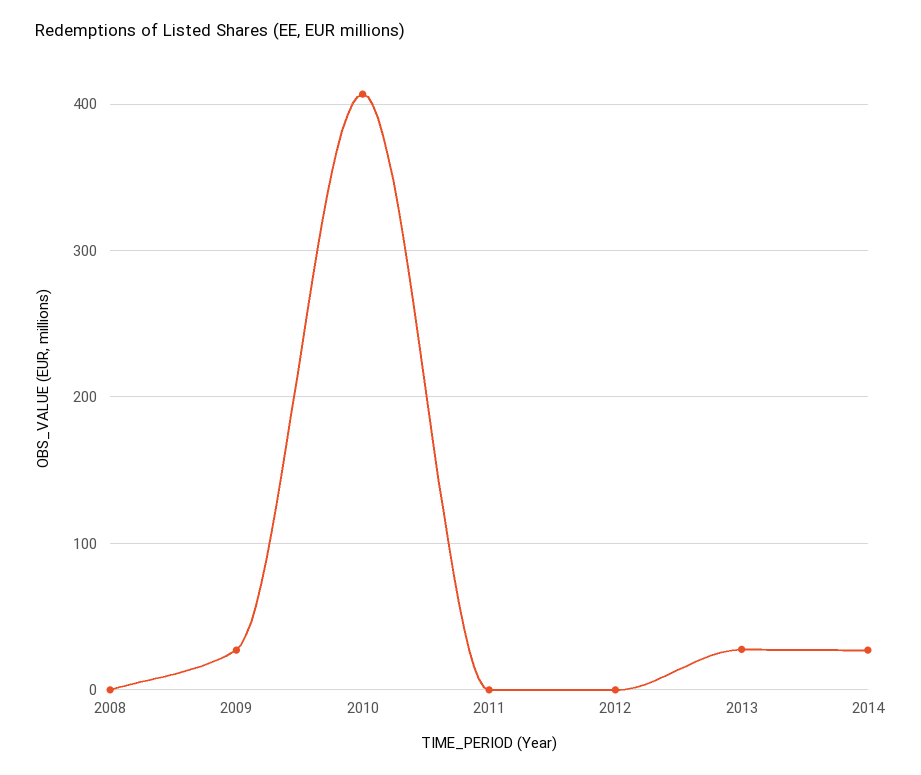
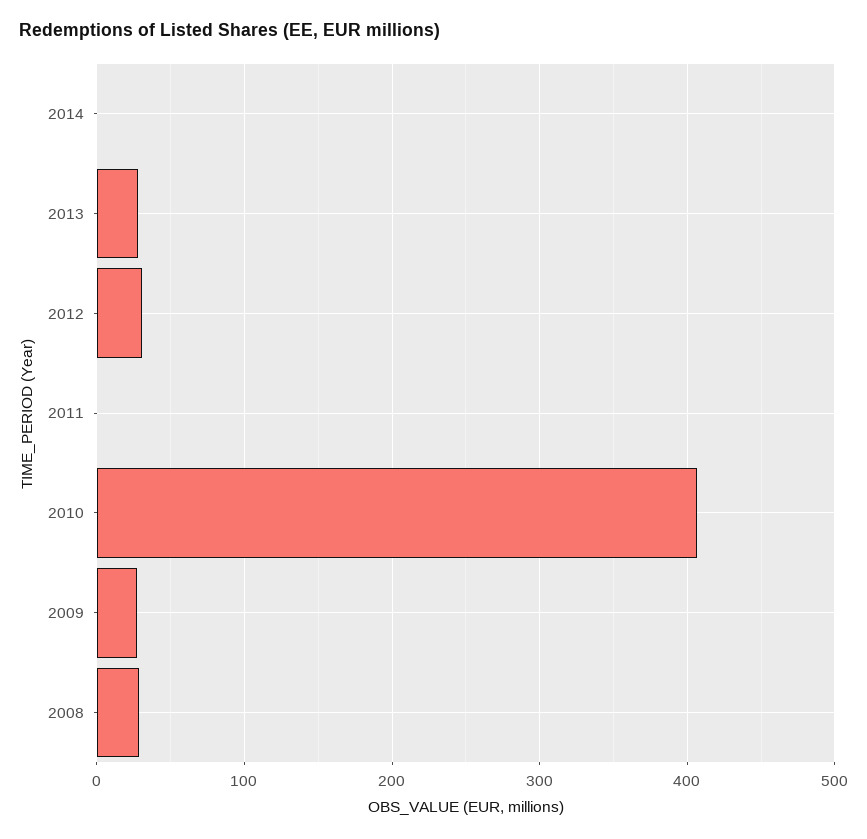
  {
-   "2008": 0,
+   "2008": 30,
    "2009": 30,
    "2010": 410,
    "2011": 0,
-   "2012": 0,
+   "2012": 30,
    "2013": 30,
-   "2014": 30
+   "2014": 0
  }

